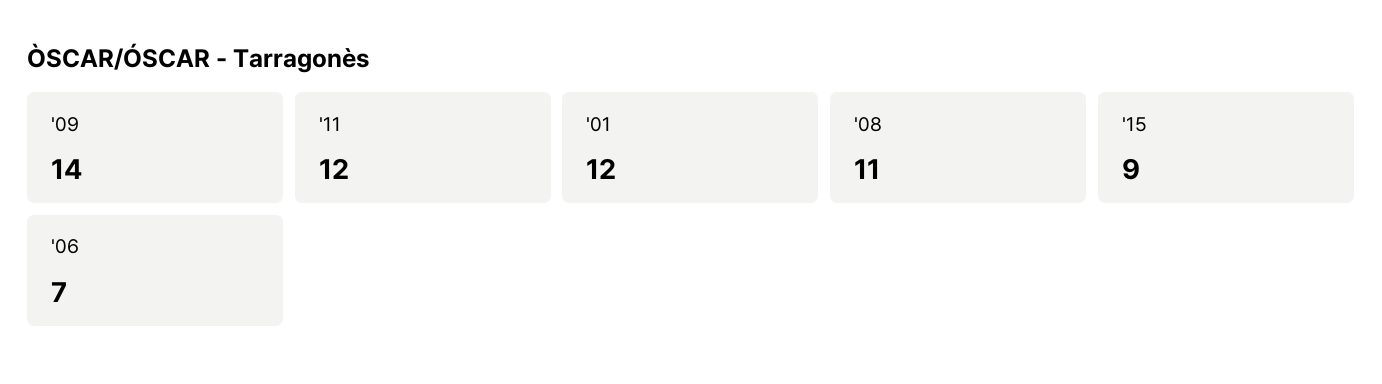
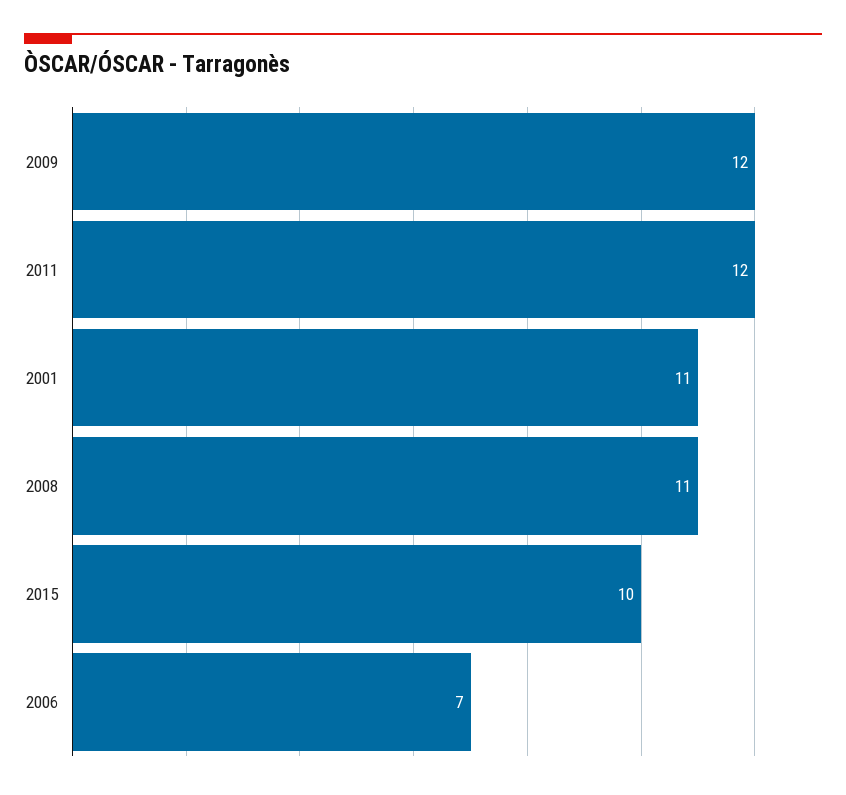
  {
-   "'09": 14,
+   "'09": 12,
    "'11": 12,
-   "'01": 12,
+   "'01": 11,
    "'08": 11,
-   "'15": 9,
+   "'15": 10,
    "'06": 7
  }

